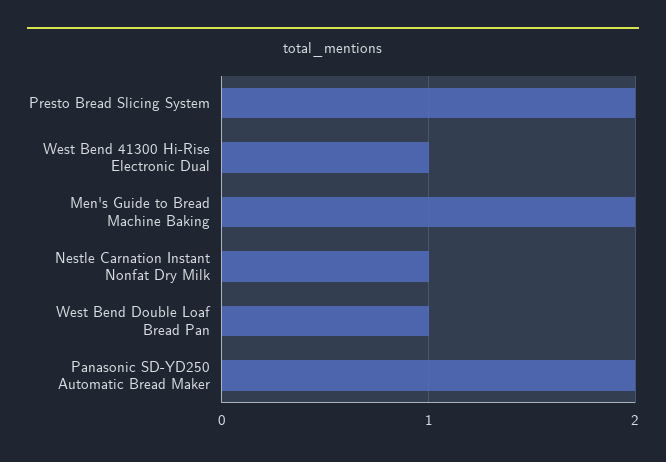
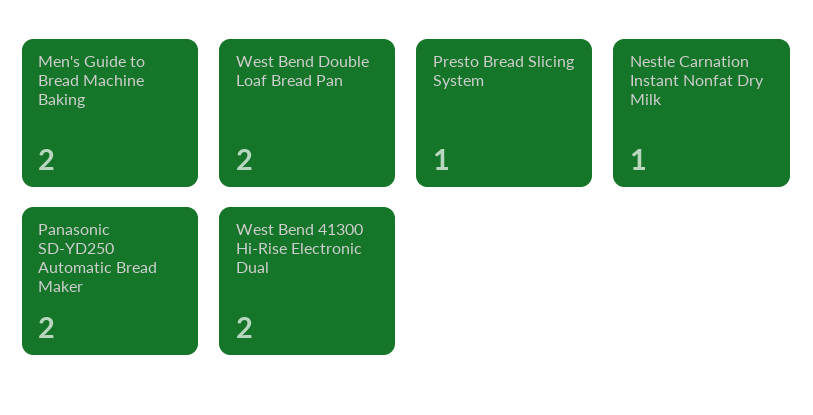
  {
-   "Presto Bread Slicing System": 2,
+   "Presto Bread Slicing System": 1,
-   "West Bend 41300 Hi-Rise Electronic Dual": 1,
+   "West Bend 41300 Hi-Rise Electronic Dual": 2,
    "Men's Guide to Bread Machine Baking": 2,
    "Nestle Carnation Instant Nonfat Dry Milk": 1,
-   "West Bend Double Loaf Bread Pan": 1,
+   "West Bend Double Loaf Bread Pan": 2,
    "Panasonic SD-YD250 Automatic Bread Maker": 2
  }

